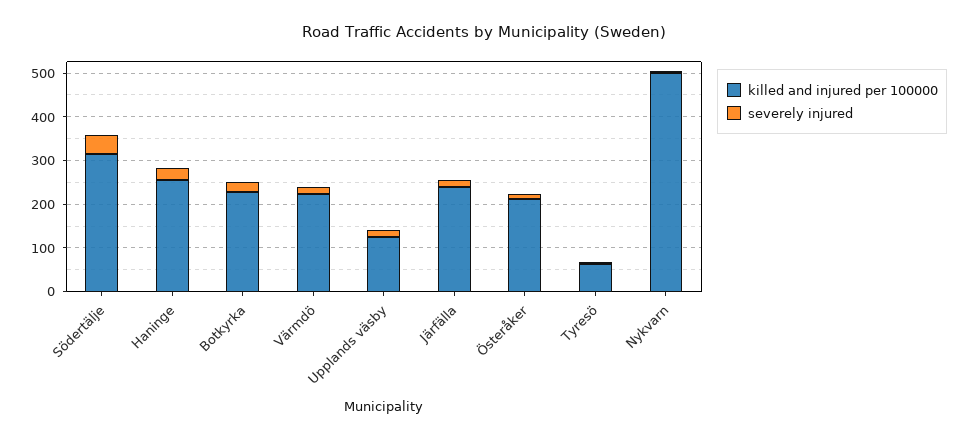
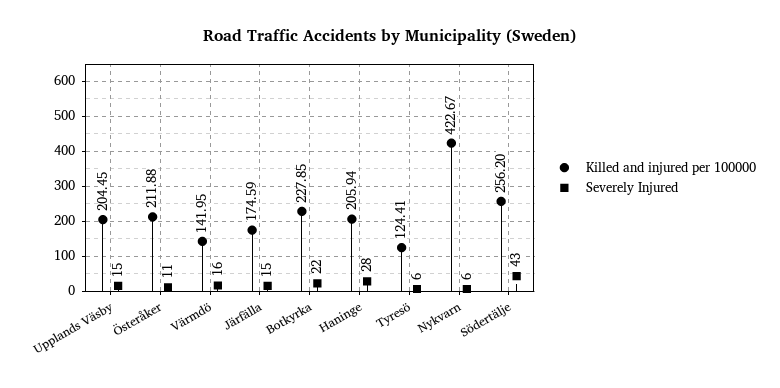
  {
    "killed and injured per 100000": {
-     "Södertälje": 320,
+     "Södertälje": 256.2,
-     "Haninge": 260,
+     "Haninge": 205.94,
      "Botkyrka": 227.85,
-     "Värmdö": 220,
+     "Värmdö": 141.95,
-     "Upplands väsby": 120,
+     "Upplands väsby": 204.45,
-     "Järfälla": 240,
+     "Järfälla": 174.59,
      "Österåker": 211.88,
-     "Tyresö": 60,
+     "Tyresö": 124.41,
-     "Nykvarn": 500
+     "Nykvarn": 422.67
    },
    "severely injured": {
      "Södertälje": 43,
      "Haninge": 28,
      "Botkyrka": 22,
      "Värmdö": 16,
      "Upplands väsby": 15,
      "Järfälla": 15,
      "Österåker": 11,
      "Tyresö": 6,
      "Nykvarn": 6
    }
  }

